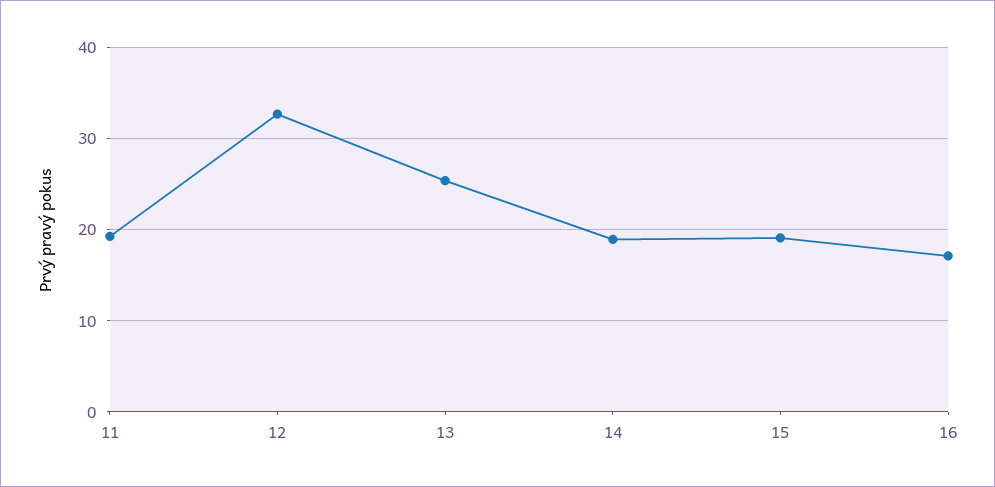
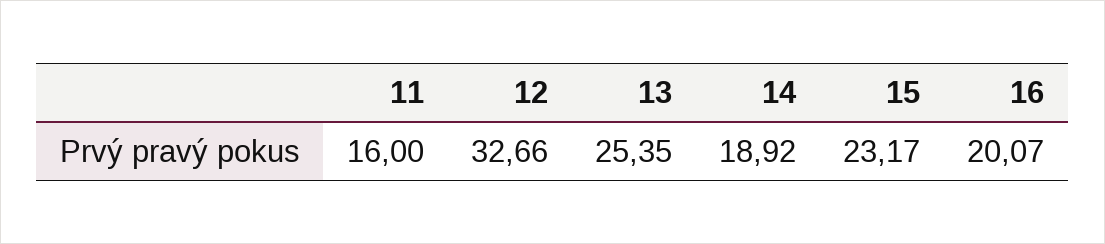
  {
-   "11": 19,
+   "11": 16,
    "12": 32.66,
    "13": 25.35,
    "14": 18.92,
-   "15": 19,
+   "15": 23.17,
-   "16": 17
+   "16": 20.07
  }

